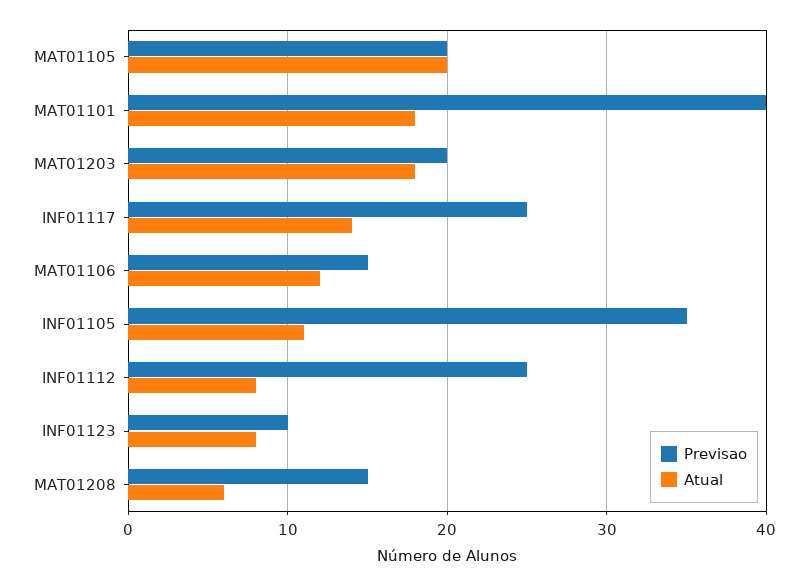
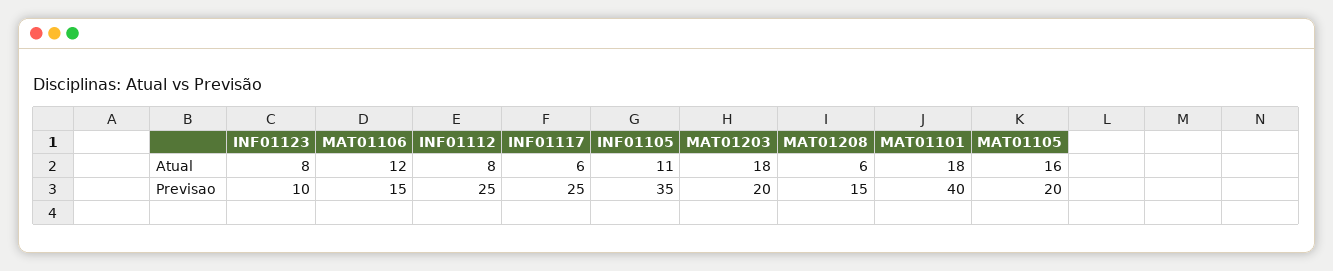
  {
    "Previsao": {
      "MAT01105": 20,
      "MAT01101": 40,
      "MAT01203": 20,
      "INF01117": 25,
      "MAT01106": 15,
      "INF01105": 35,
      "INF01112": 25,
      "INF01123": 10,
      "MAT01208": 15
    },
    "Atual": {
-     "MAT01105": 20,
+     "MAT01105": 16,
      "MAT01101": 18,
      "MAT01203": 18,
-     "INF01117": 14,
+     "INF01117": 6,
      "MAT01106": 12,
      "INF01105": 11,
      "INF01112": 8,
      "INF01123": 8,
      "MAT01208": 6
    }
  }

